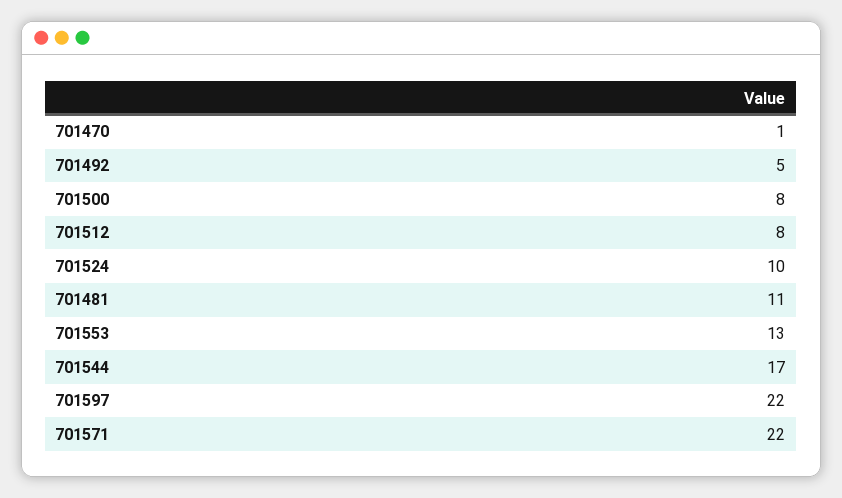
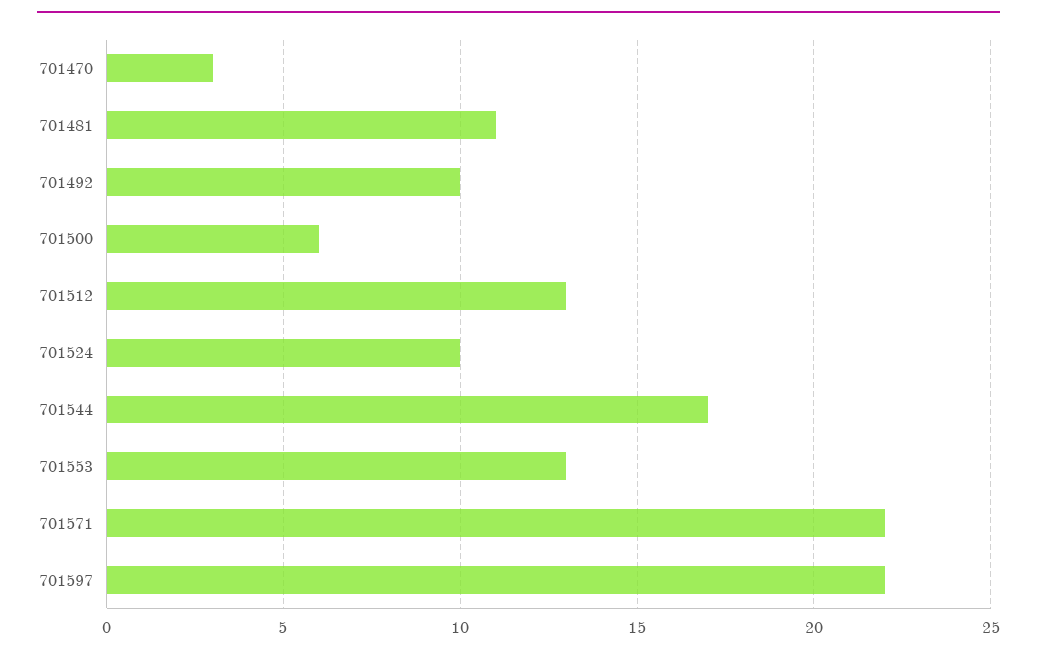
  {
-   "701470": 1,
+   "701470": 3,
-   "701492": 5,
+   "701492": 10,
-   "701500": 8,
+   "701500": 6,
-   "701512": 8,
+   "701512": 13,
    "701524": 10,
    "701481": 11,
    "701553": 13,
    "701544": 17,
    "701597": 22,
    "701571": 22
  }

